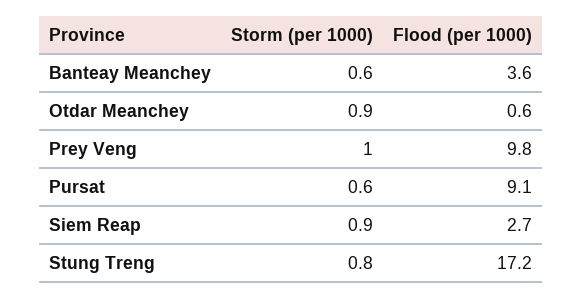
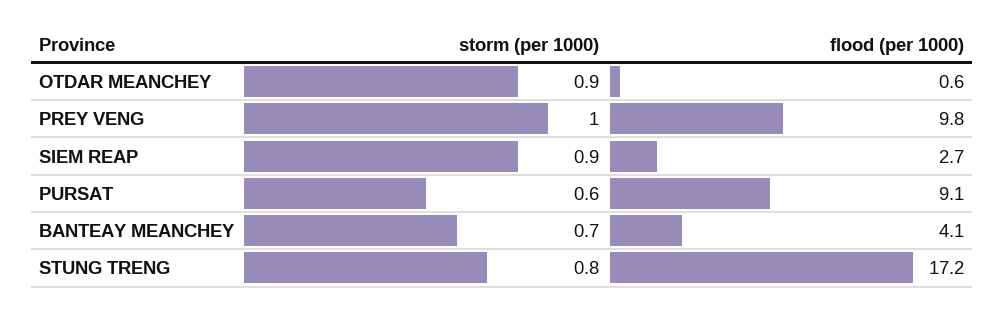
  {
    "Storm (per 1000)": {
-     "Banteay Meanchey": 0.6,
+     "Banteay Meanchey": 0.7,
      "Otdar Meanchey": 0.9,
      "Prey Veng": 1,
      "Pursat": 0.6,
      "Siem Reap": 0.9,
      "Stung Treng": 0.8
    },
    "Flood (per 1000)": {
-     "Banteay Meanchey": 3.6,
+     "Banteay Meanchey": 4.1,
      "Otdar Meanchey": 0.6,
      "Prey Veng": 9.8,
      "Pursat": 9.1,
      "Siem Reap": 2.7,
      "Stung Treng": 17.2
    }
  }

